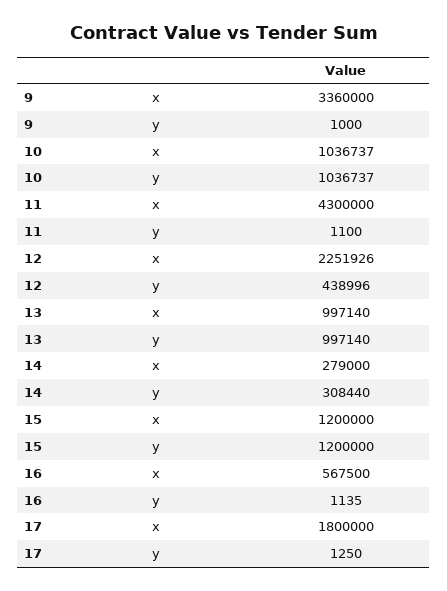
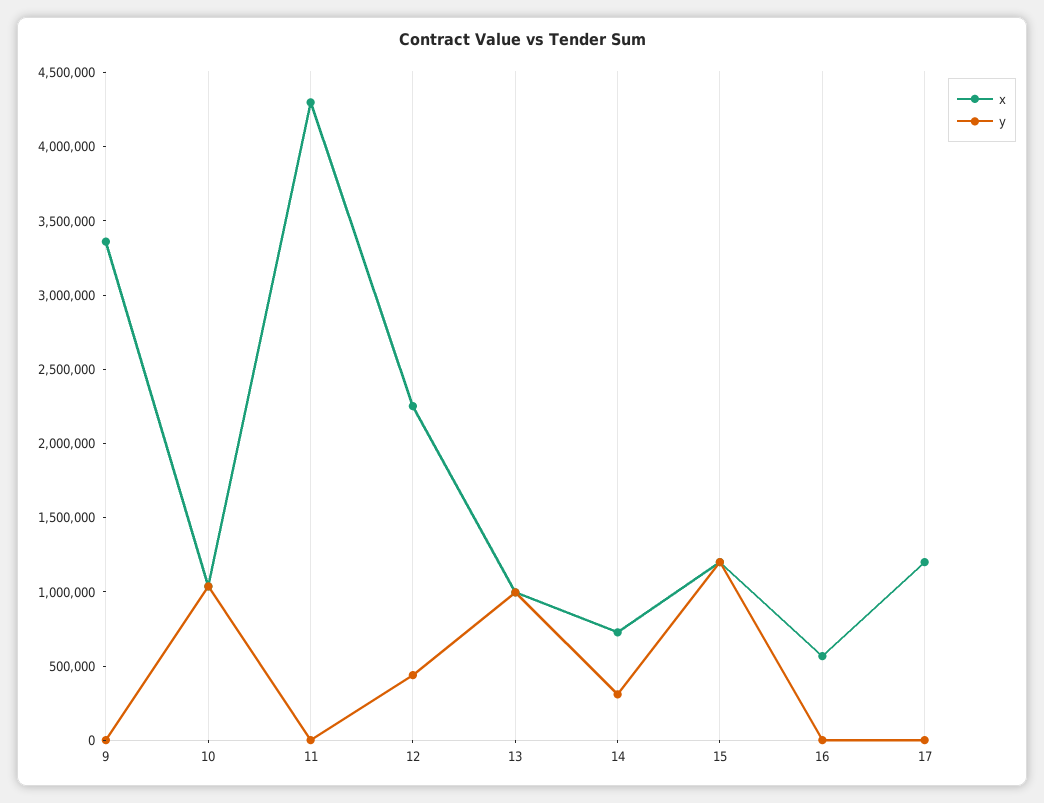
  {
    "x": {
      "9": 3360000,
      "10": 1036737,
      "11": 4300000,
      "12": 2251926,
      "13": 997140,
-     "14": 279000,
+     "14": 700000,
      "15": 1200000,
      "16": 567500,
-     "17": 1800000
+     "17": 1200000
    },
    "y": {
      "9": 1000,
      "10": 1036737,
      "11": 1100,
      "12": 438996,
      "13": 997140,
      "14": 308440,
      "15": 1200000,
      "16": 1135,
      "17": 1250
    }
  }

